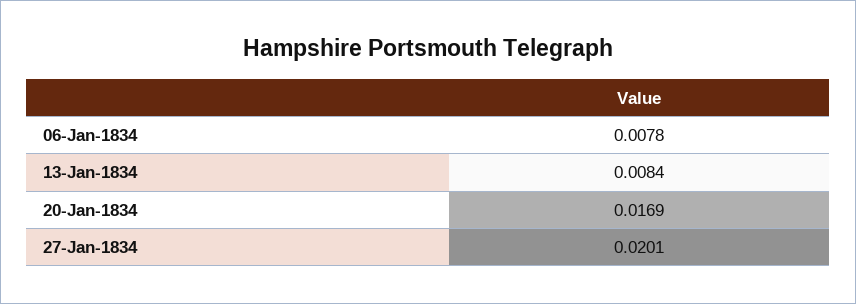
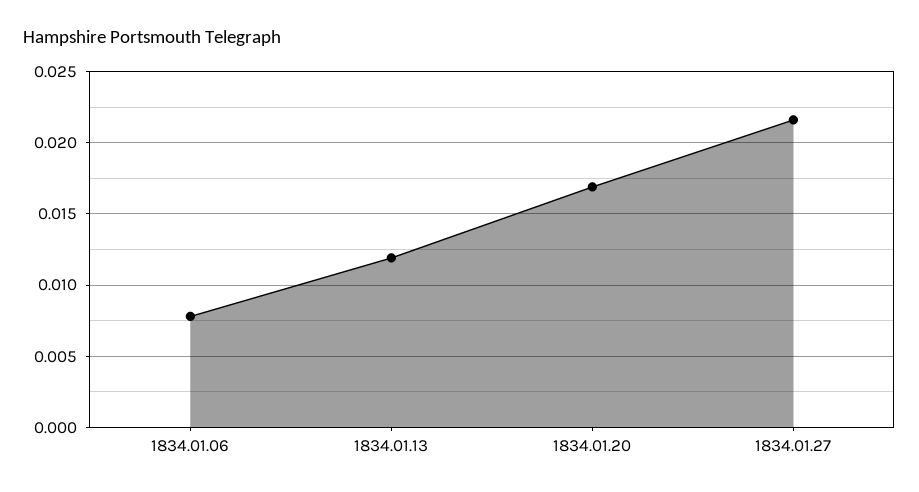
  {
    "06-Jan-1834": 0.0078,
-   "13-Jan-1834": 0.0084,
+   "13-Jan-1834": 0.012,
    "20-Jan-1834": 0.0169,
-   "27-Jan-1834": 0.0201
+   "27-Jan-1834": 0.0215
  }

